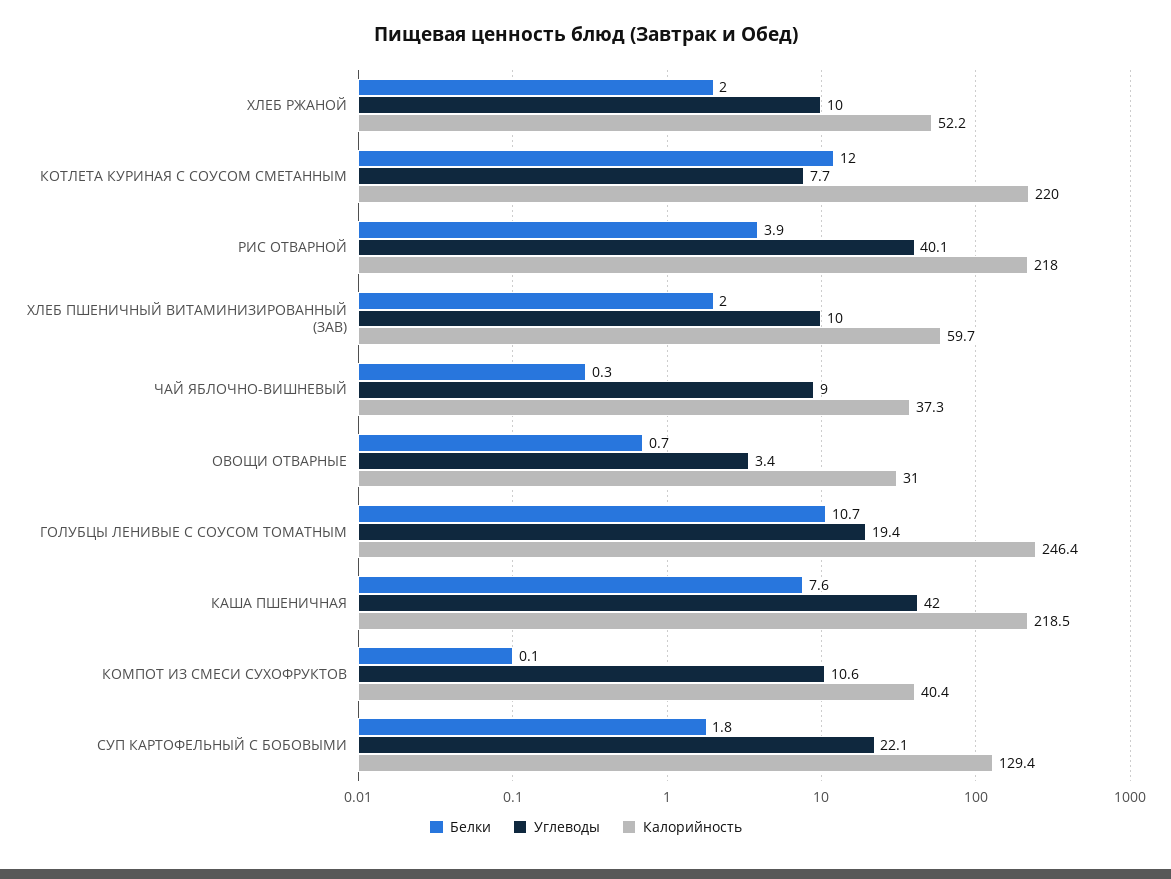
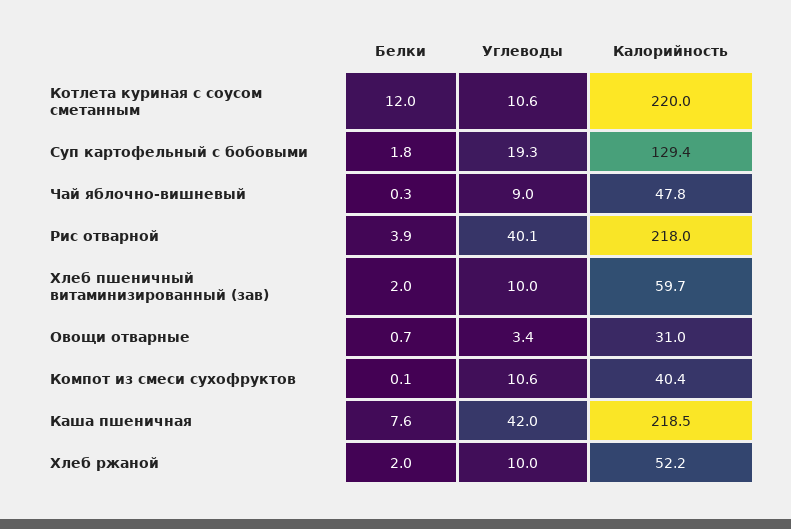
  {
    "Белки": {
      "ХЛЕБ РЖАНОЙ": 2,
      "КОТЛЕТА КУРИНАЯ С СОУСОМ СМЕТАННЫМ": 12,
      "РИС ОТВАРНОЙ": 3.9,
      "ХЛЕБ ПШЕНИЧНЫЙ ВИТАМИНИЗИРОВАННЫЙ (ЗАВ)": 2,
      "ЧАЙ ЯБЛОЧНО-ВИШНЕВЫЙ": 0.3,
      "ОВОЩИ ОТВАРНЫЕ": 0.7,
-     "ГОЛУБЦЫ ЛЕНИВЫЕ С СОУСОМ ТОМАТНЫМ": 10.7,
      "КАША ПШЕНИЧНАЯ": 7.6,
      "КОМПОТ ИЗ СМЕСИ СУХОФРУКТОВ": 0.1,
      "СУП КАРТОФЕЛЬНЫЙ С БОБОВЫМИ": 1.8
    },
    "Углеводы": {
      "ХЛЕБ РЖАНОЙ": 10,
-     "КОТЛЕТА КУРИНАЯ С СОУСОМ СМЕТАННЫМ": 7.7,
+     "КОТЛЕТА КУРИНАЯ С СОУСОМ СМЕТАННЫМ": 10.6,
      "РИС ОТВАРНОЙ": 40.1,
      "ХЛЕБ ПШЕНИЧНЫЙ ВИТАМИНИЗИРОВАННЫЙ (ЗАВ)": 10,
      "ЧАЙ ЯБЛОЧНО-ВИШНЕВЫЙ": 9,
      "ОВОЩИ ОТВАРНЫЕ": 3.4,
-     "ГОЛУБЦЫ ЛЕНИВЫЕ С СОУСОМ ТОМАТНЫМ": 19.4,
      "КАША ПШЕНИЧНАЯ": 42,
      "КОМПОТ ИЗ СМЕСИ СУХОФРУКТОВ": 10.6,
-     "СУП КАРТОФЕЛЬНЫЙ С БОБОВЫМИ": 22.1
+     "СУП КАРТОФЕЛЬНЫЙ С БОБОВЫМИ": 19.3
    },
    "Калорийность": {
      "ХЛЕБ РЖАНОЙ": 52.2,
      "КОТЛЕТА КУРИНАЯ С СОУСОМ СМЕТАННЫМ": 220,
      "РИС ОТВАРНОЙ": 218,
      "ХЛЕБ ПШЕНИЧНЫЙ ВИТАМИНИЗИРОВАННЫЙ (ЗАВ)": 59.7,
-     "ЧАЙ ЯБЛОЧНО-ВИШНЕВЫЙ": 37.3,
+     "ЧАЙ ЯБЛОЧНО-ВИШНЕВЫЙ": 47.8,
      "ОВОЩИ ОТВАРНЫЕ": 31,
-     "ГОЛУБЦЫ ЛЕНИВЫЕ С СОУСОМ ТОМАТНЫМ": 246.4,
      "КАША ПШЕНИЧНАЯ": 218.5,
      "КОМПОТ ИЗ СМЕСИ СУХОФРУКТОВ": 40.4,
      "СУП КАРТОФЕЛЬНЫЙ С БОБОВЫМИ": 129.4
    }
  }

